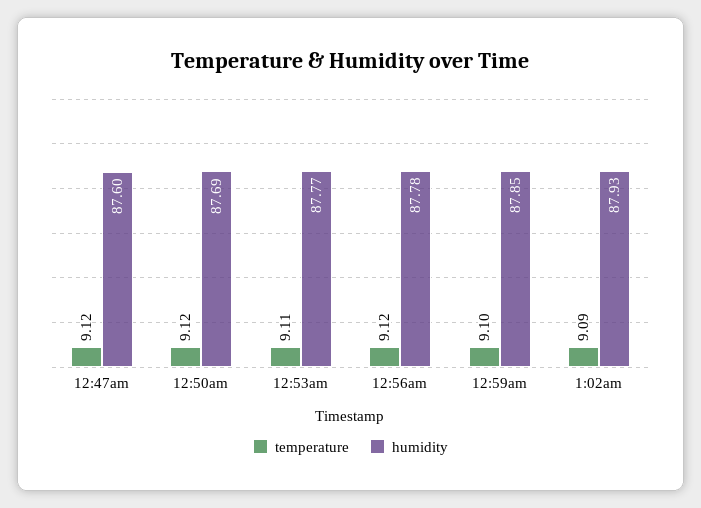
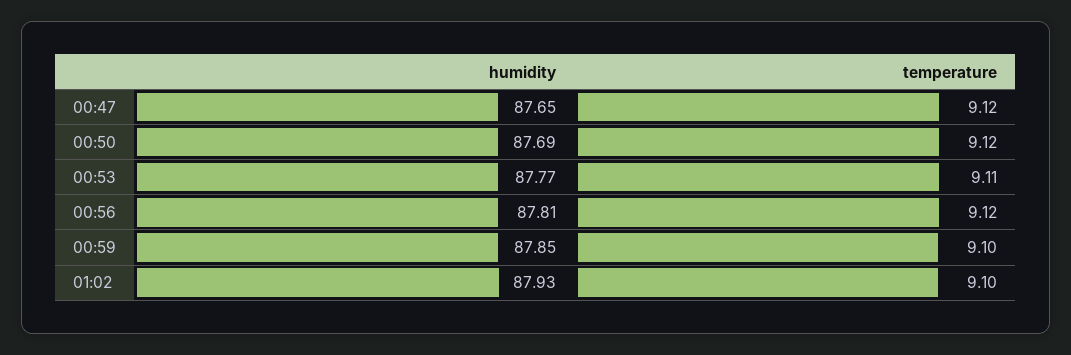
  {
    "temperature": {
      "12:47am": 9.12,
      "12:50am": 9.12,
      "12:53am": 9.11,
      "12:56am": 9.12,
      "12:59am": 9.1,
-     "1:02am": 9.09
+     "1:02am": 9.1
    },
    "humidity": {
-     "12:47am": 87.6,
+     "12:47am": 87.65,
      "12:50am": 87.69,
      "12:53am": 87.77,
-     "12:56am": 87.78,
+     "12:56am": 87.81,
      "12:59am": 87.85,
      "1:02am": 87.93
    }
  }

